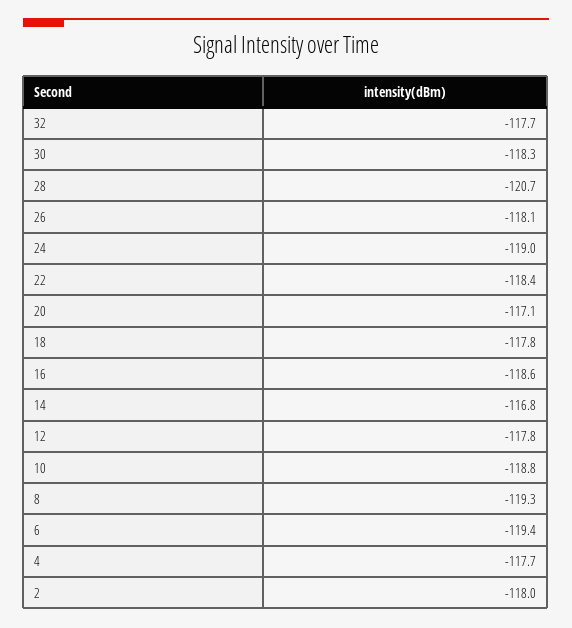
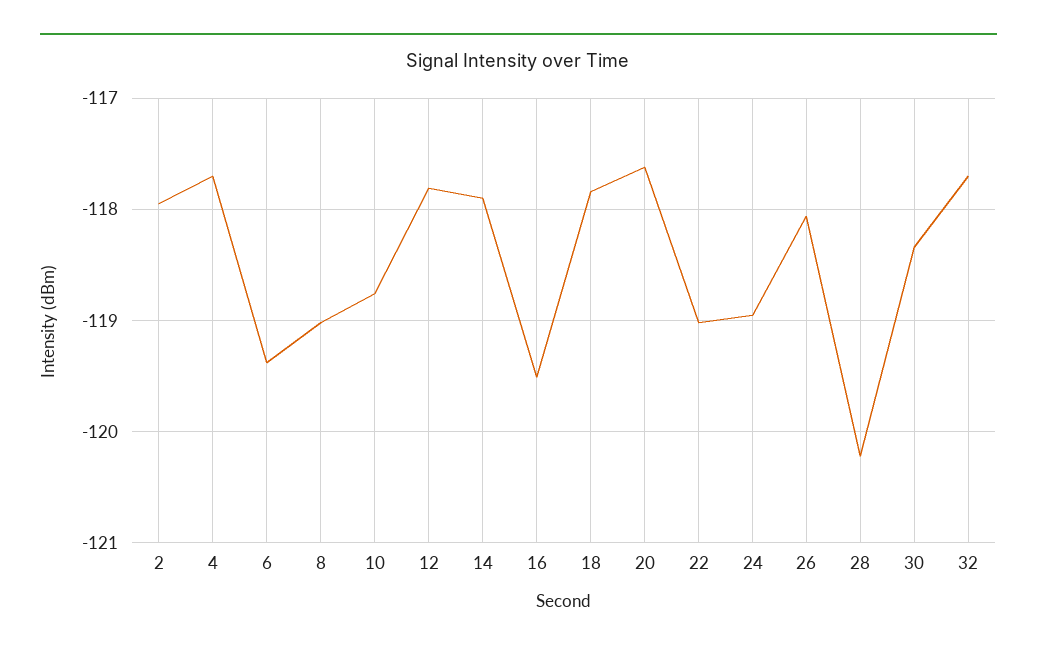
  {
    "32": -117.7,
    "30": -118.3,
-   "28": -120.7,
+   "28": -120.2,
    "26": -118.1,
    "24": -119,
-   "22": -118.4,
+   "22": -119,
-   "20": -117.1,
+   "20": -117.6,
    "18": -117.8,
-   "16": -118.6,
+   "16": -119.5,
-   "14": -116.8,
+   "14": -117.9,
    "12": -117.8,
    "10": -118.8,
-   "8": -119.3,
+   "8": -119,
    "6": -119.4,
    "4": -117.7,
    "2": -118
  }

